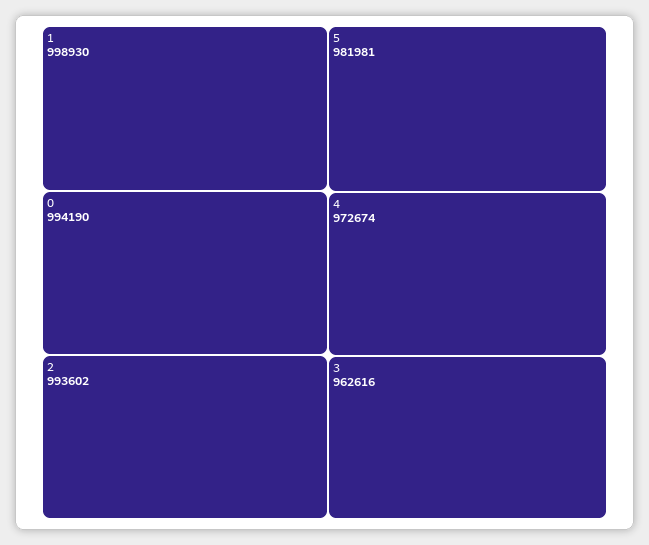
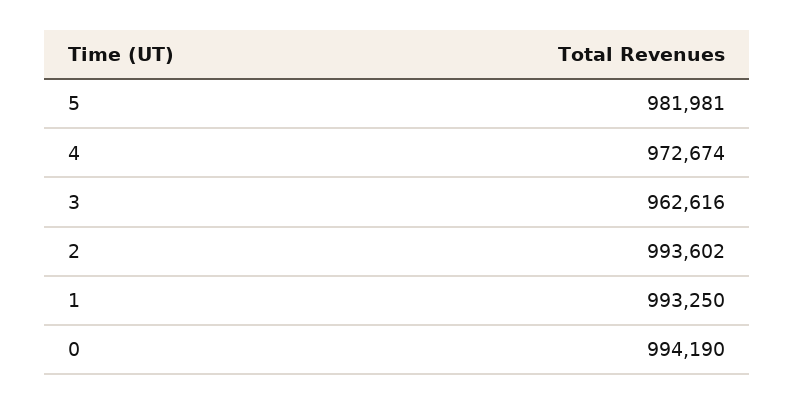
  {
-   "1": 998930,
+   "1": 993250,
    "0": 994190,
    "2": 993602,
    "5": 981981,
    "4": 972674,
    "3": 962616
  }

